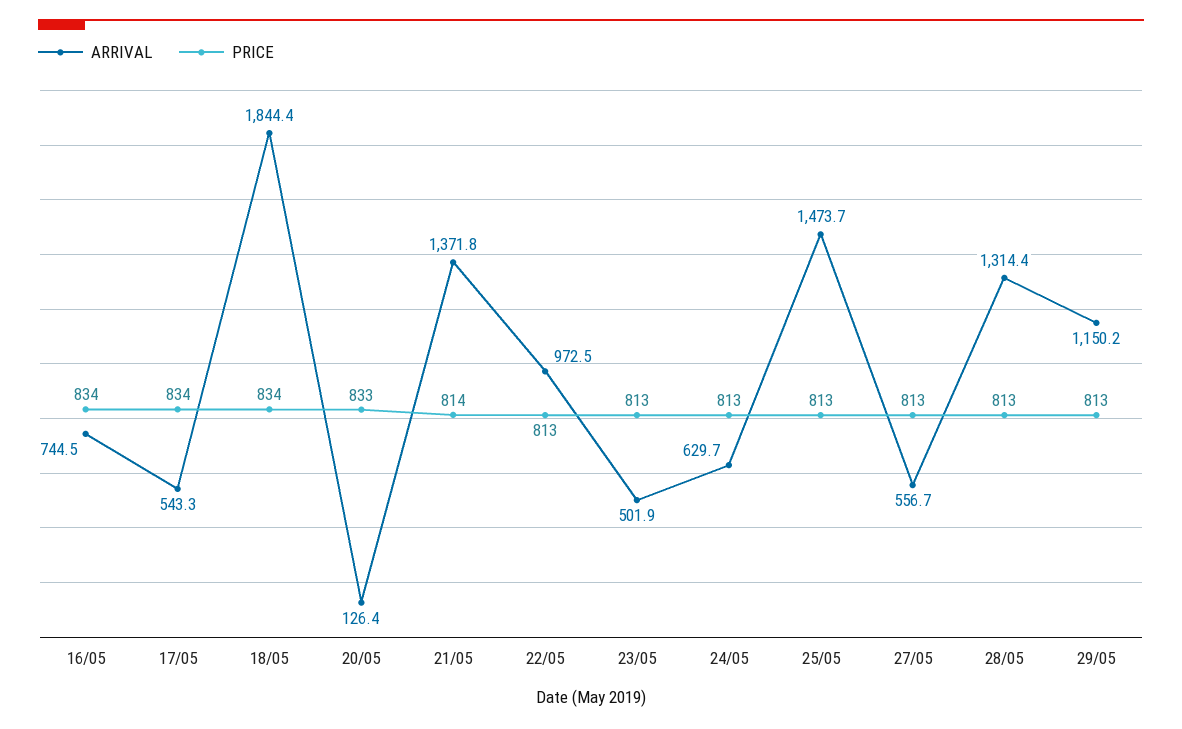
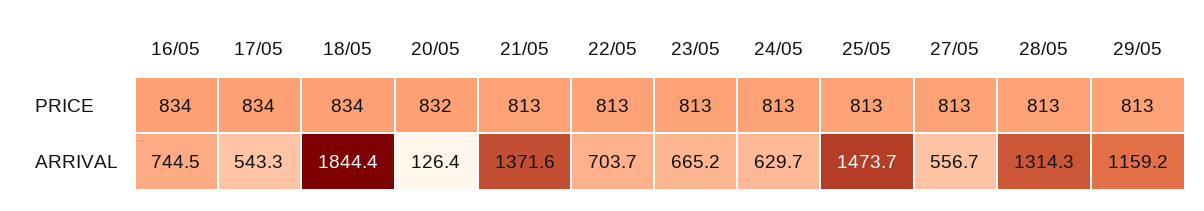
  {
    "ARRIVAL": {
      "16/05": 744.5,
      "17/05": 543.3,
      "18/05": 1844.4,
      "20/05": 126.4,
-     "21/05": 1371.8,
+     "21/05": 1371.6,
-     "22/05": 972.5,
+     "22/05": 703.7,
-     "23/05": 501.9,
+     "23/05": 665.2,
      "24/05": 629.7,
      "25/05": 1473.7,
      "27/05": 556.7,
-     "28/05": 1314.4,
+     "28/05": 1314.3,
-     "29/05": 1150.2
+     "29/05": 1159.2
    },
    "PRICE": {
      "16/05": 834,
      "17/05": 834,
      "18/05": 834,
-     "20/05": 833,
+     "20/05": 832,
-     "21/05": 814,
+     "21/05": 813,
      "22/05": 813,
      "23/05": 813,
      "24/05": 813,
      "25/05": 813,
      "27/05": 813,
      "28/05": 813,
      "29/05": 813
    }
  }

